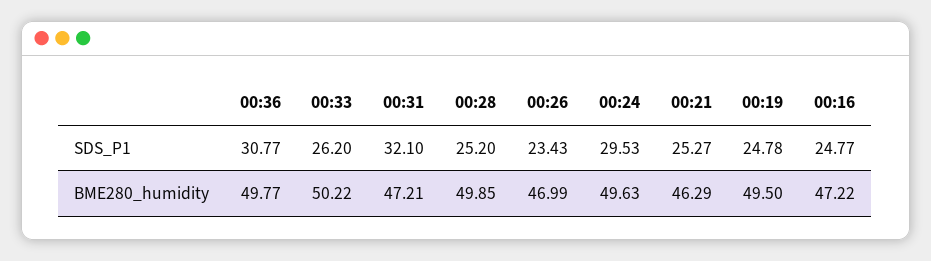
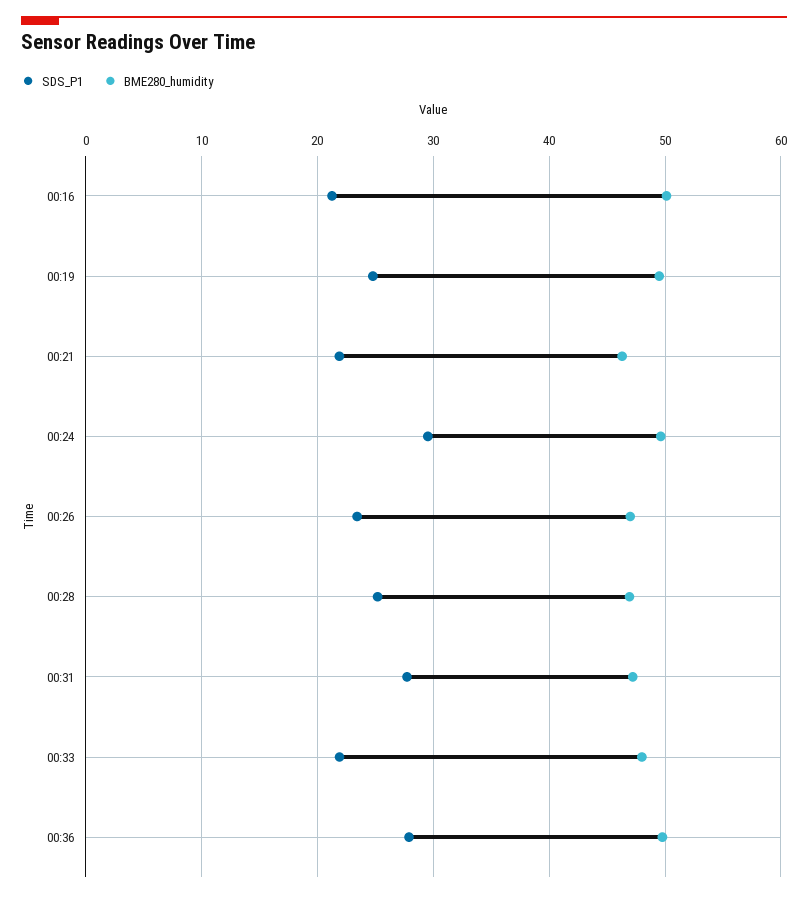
  {
    "SDS_P1": {
-     "00:36": 30.77,
+     "00:36": 28,
-     "00:33": 26.2,
+     "00:33": 22,
-     "00:31": 32.1,
+     "00:31": 28,
      "00:28": 25.2,
      "00:26": 23.43,
      "00:24": 29.53,
-     "00:21": 25.27,
+     "00:21": 22,
      "00:19": 24.78,
-     "00:16": 24.77
+     "00:16": 21
    },
    "BME280_humidity": {
      "00:36": 49.77,
-     "00:33": 50.22,
+     "00:33": 48,
      "00:31": 47.21,
-     "00:28": 49.85,
+     "00:28": 47,
      "00:26": 46.99,
      "00:24": 49.63,
      "00:21": 46.29,
      "00:19": 49.5,
-     "00:16": 47.22
+     "00:16": 50
    }
  }

